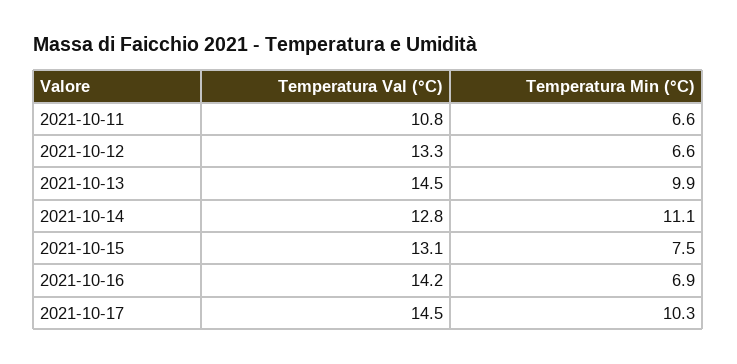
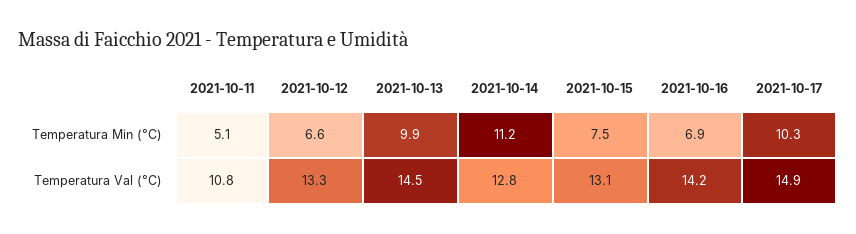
  {
    "Temperatura Val (°C)": {
      "2021-10-11": 10.8,
      "2021-10-12": 13.3,
      "2021-10-13": 14.5,
      "2021-10-14": 12.8,
      "2021-10-15": 13.1,
      "2021-10-16": 14.2,
-     "2021-10-17": 14.5
+     "2021-10-17": 14.9
    },
    "Temperatura Min (°C)": {
-     "2021-10-11": 6.6,
+     "2021-10-11": 5.1,
      "2021-10-12": 6.6,
      "2021-10-13": 9.9,
-     "2021-10-14": 11.1,
+     "2021-10-14": 11.2,
      "2021-10-15": 7.5,
      "2021-10-16": 6.9,
      "2021-10-17": 10.3
    }
  }

